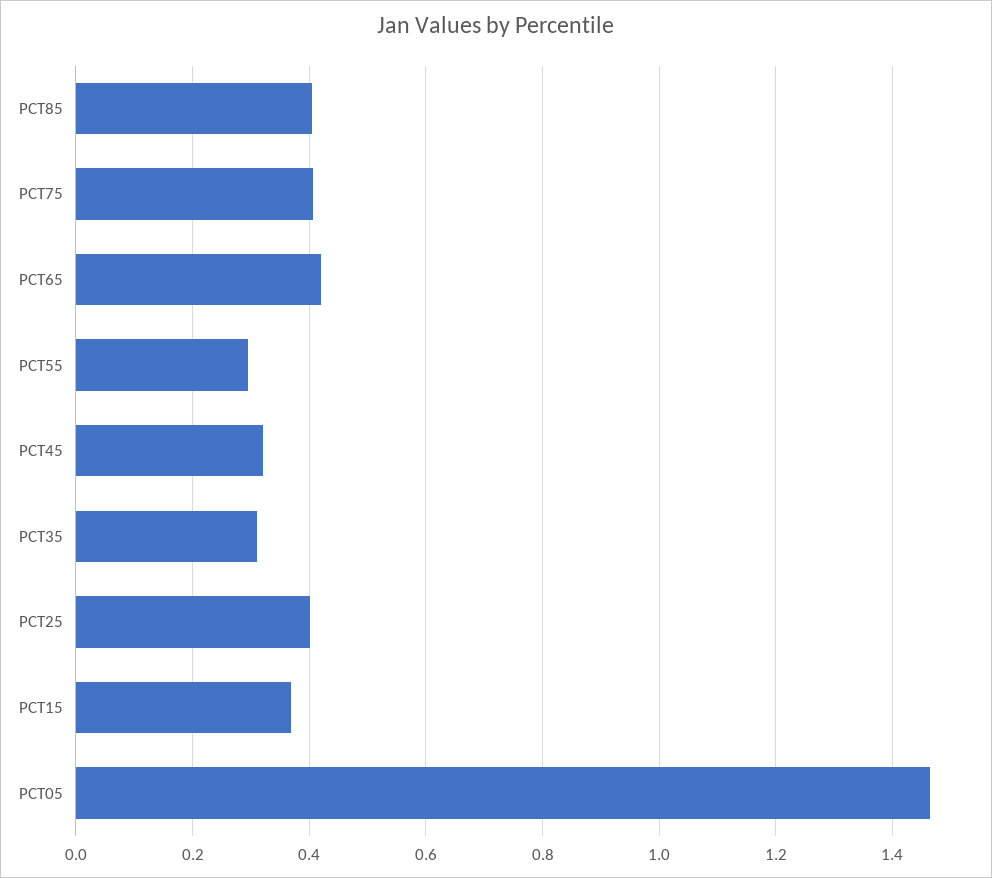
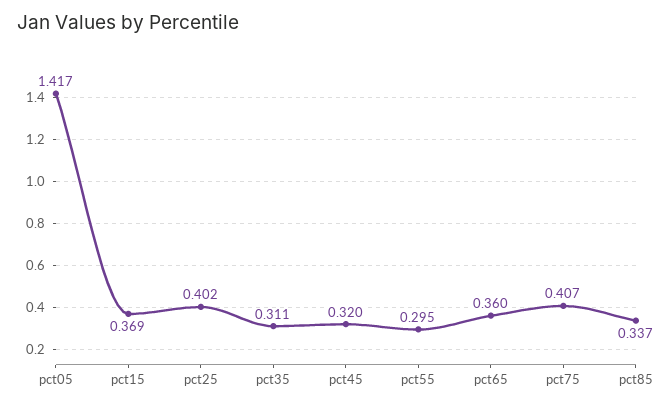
  {
-   "PCT85": 0.4,
+   "PCT85": 0.337,
    "PCT75": 0.407,
-   "PCT65": 0.42,
+   "PCT65": 0.36,
    "PCT55": 0.295,
    "PCT45": 0.32,
    "PCT35": 0.311,
    "PCT25": 0.402,
    "PCT15": 0.369,
-   "PCT05": 1.46
+   "PCT05": 1.417
  }

